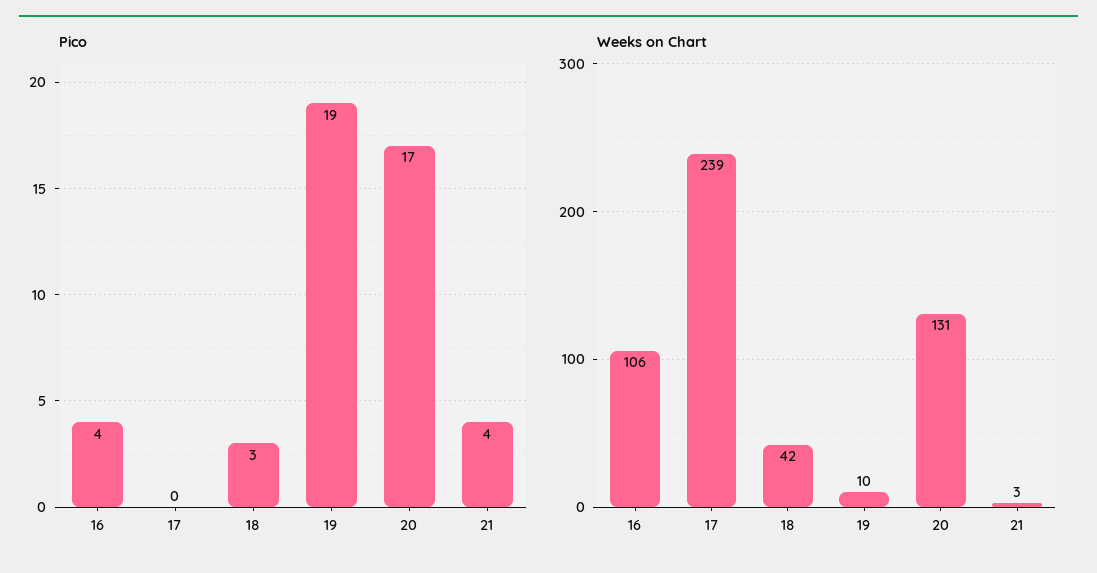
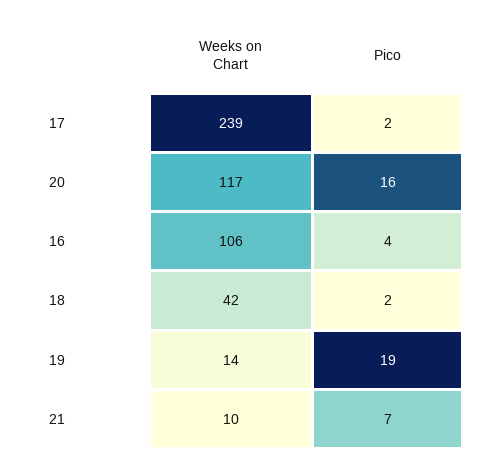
  {
    "Pico": {
      "16": 4,
-     "17": 0,
+     "17": 2,
-     "18": 3,
+     "18": 2,
      "19": 19,
-     "20": 17,
+     "20": 16,
-     "21": 4
+     "21": 7
    },
    "Weeks on Chart": {
      "16": 106,
      "17": 239,
      "18": 42,
-     "19": 10,
+     "19": 14,
-     "20": 131,
+     "20": 117,
-     "21": 3
+     "21": 10
    }
  }

